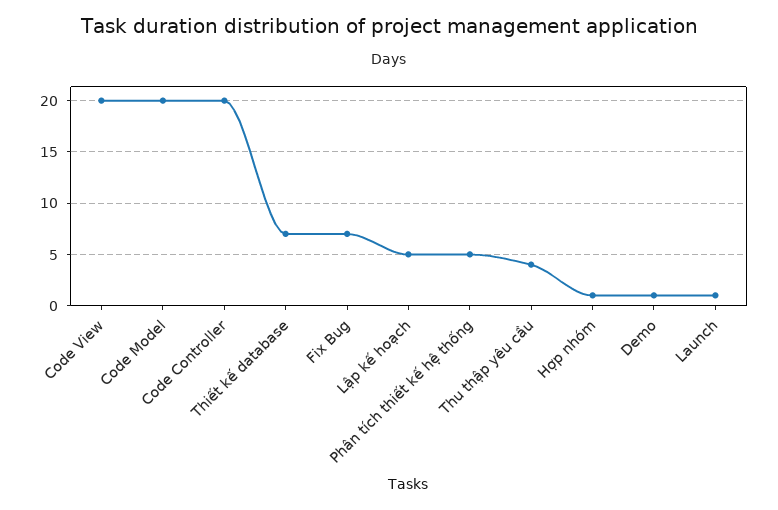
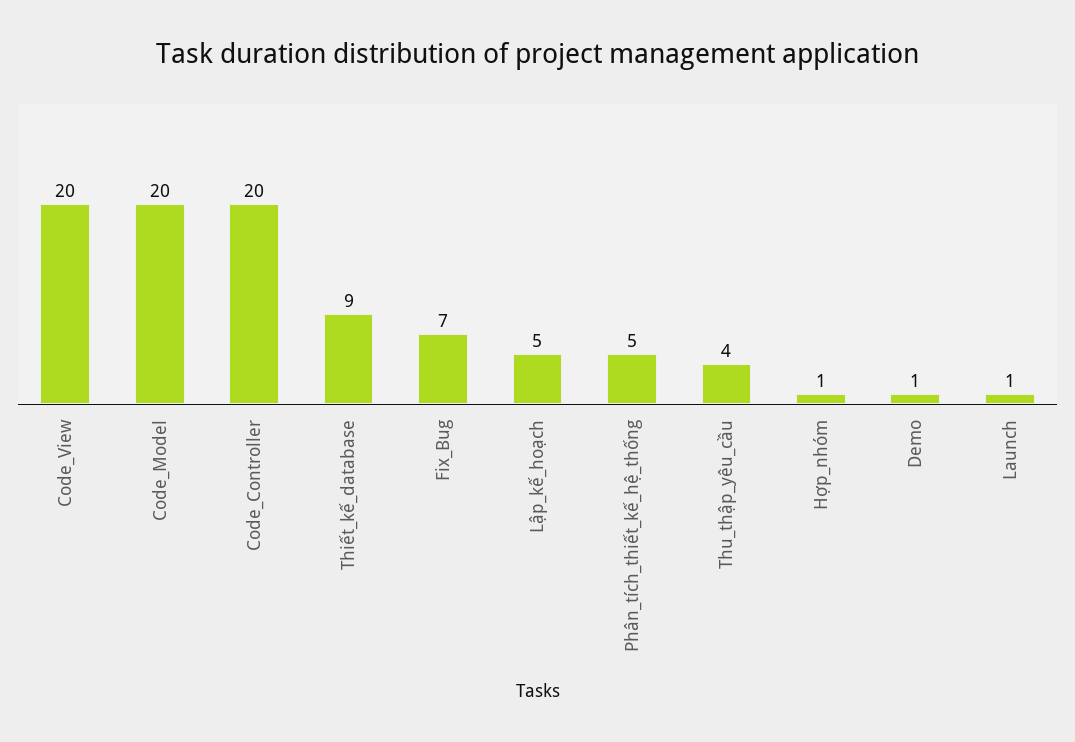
  {
    "Code View": 20,
    "Code Model": 20,
    "Code Controller": 20,
-   "Thiết kế database": 7,
+   "Thiết kế database": 9,
    "Fix Bug": 7,
    "Lập kế hoạch": 5,
    "Phân tích thiết kế hệ thống": 5,
    "Thu thập yêu cầu": 4,
    "Hợp nhóm": 1,
    "Demo": 1,
    "Launch": 1
  }

